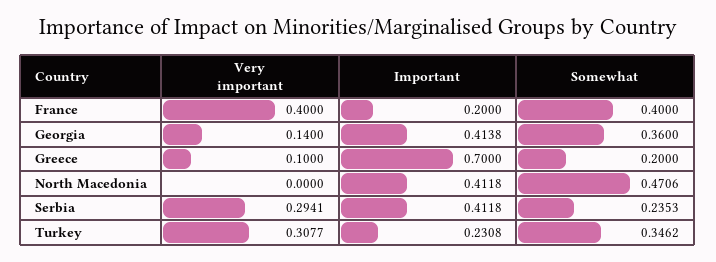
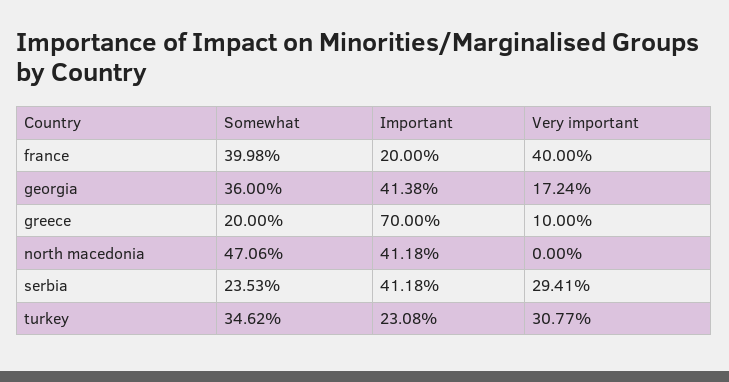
  {
    "Very important": {
      "France": 0.4,
-     "Georgia": 0.14,
+     "Georgia": 0.1724,
      "Greece": 0.1,
      "North Macedonia": 0,
      "Serbia": 0.2941,
      "Turkey": 0.3077
    },
    "Important": {
      "France": 0.2,
      "Georgia": 0.4138,
      "Greece": 0.7,
      "North Macedonia": 0.4118,
      "Serbia": 0.4118,
      "Turkey": 0.2308
    },
    "Somewhat": {
-     "France": 0.4,
+     "France": 0.3998,
      "Georgia": 0.36,
      "Greece": 0.2,
      "North Macedonia": 0.4706,
      "Serbia": 0.2353,
      "Turkey": 0.3462
    }
  }

